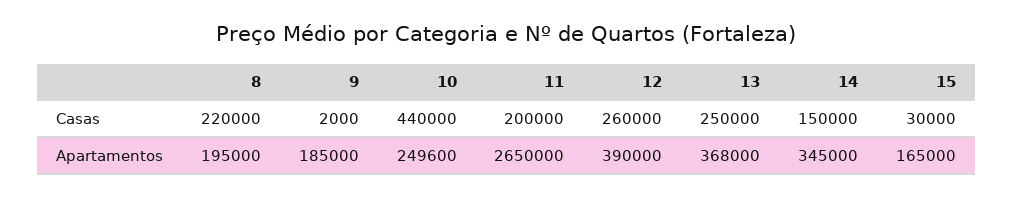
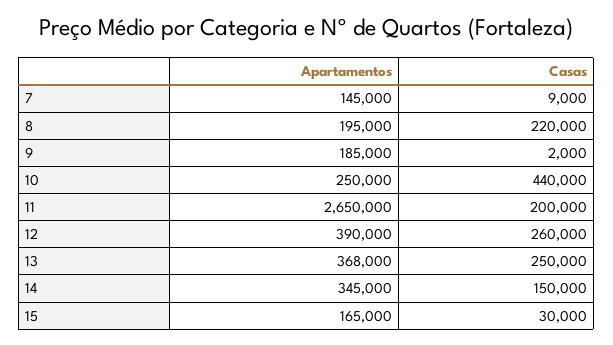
  {
    "8": {
      "Casas": 220000,
      "Apartamentos": 195000
    },
    "9": {
      "Casas": 2000,
      "Apartamentos": 185000
    },
    "10": {
      "Casas": 440000,
-     "Apartamentos": 249600
+     "Apartamentos": 250000
    },
    "11": {
      "Casas": 200000,
      "Apartamentos": 2650000
    },
    "12": {
      "Casas": 260000,
      "Apartamentos": 390000
    },
    "13": {
      "Casas": 250000,
      "Apartamentos": 368000
    },
    "14": {
      "Casas": 150000,
      "Apartamentos": 345000
    },
    "15": {
      "Casas": 30000,
      "Apartamentos": 165000
-   }
+   },
+   "7": {
+     "Apartamentos": 145000,
+     "Casas": 9000
+   }
  }

